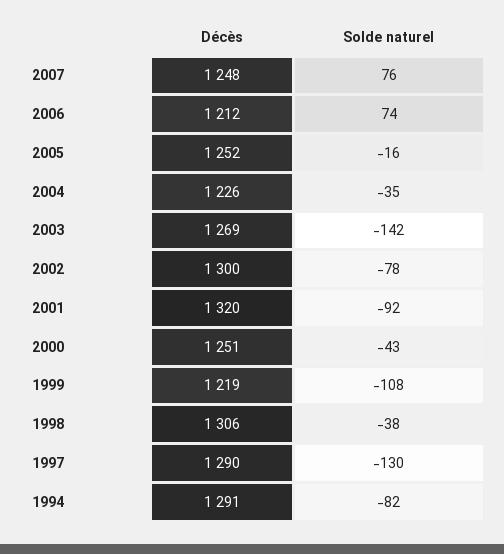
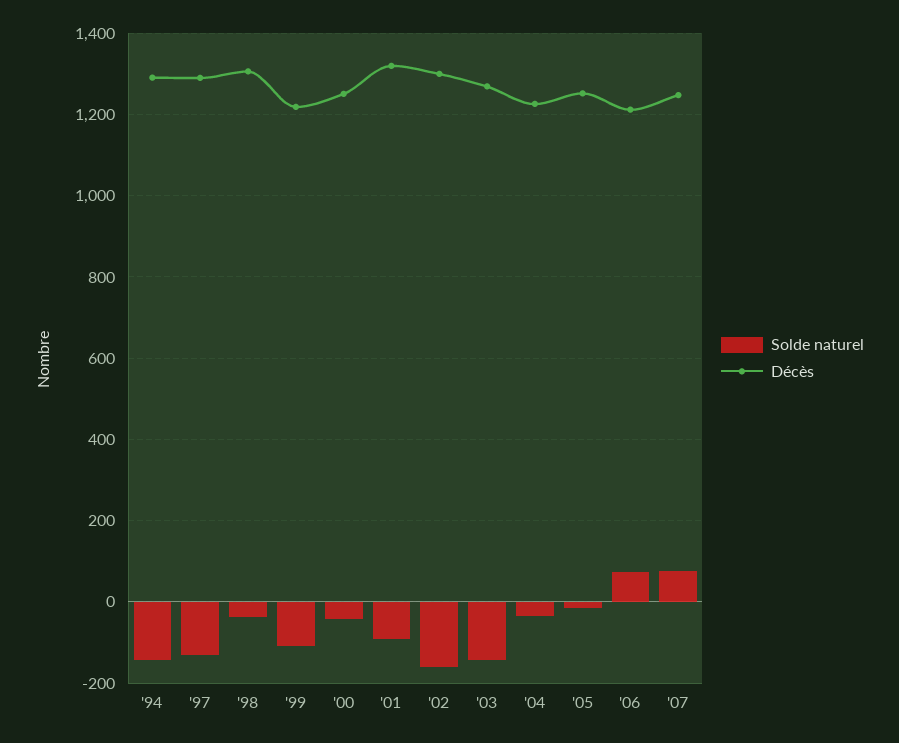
  {
    "Décès": {
      "2007": 1248,
      "2006": 1212,
      "2005": 1252,
      "2004": 1226,
      "2003": 1269,
      "2002": 1300,
      "2001": 1320,
      "2000": 1251,
      "1999": 1219,
      "1998": 1306,
      "1997": 1290,
      "1994": 1291
    },
    "Solde naturel": {
      "2007": 76,
      "2006": 74,
      "2005": -16,
      "2004": -35,
      "2003": -142,
-     "2002": -78,
+     "2002": -160,
      "2001": -92,
      "2000": -43,
      "1999": -108,
      "1998": -38,
      "1997": -130,
-     "1994": -82
+     "1994": -140
    }
  }

